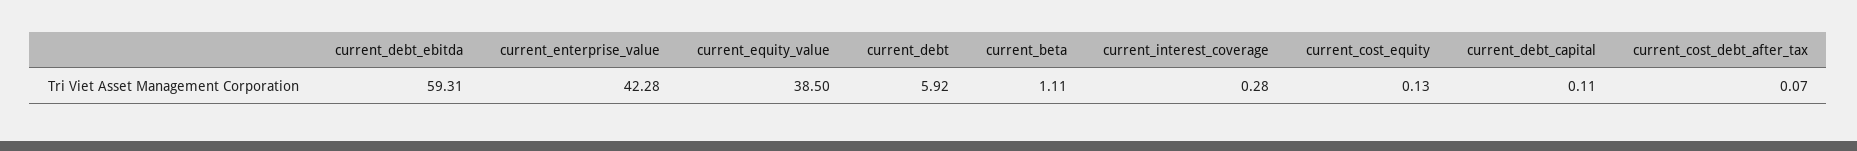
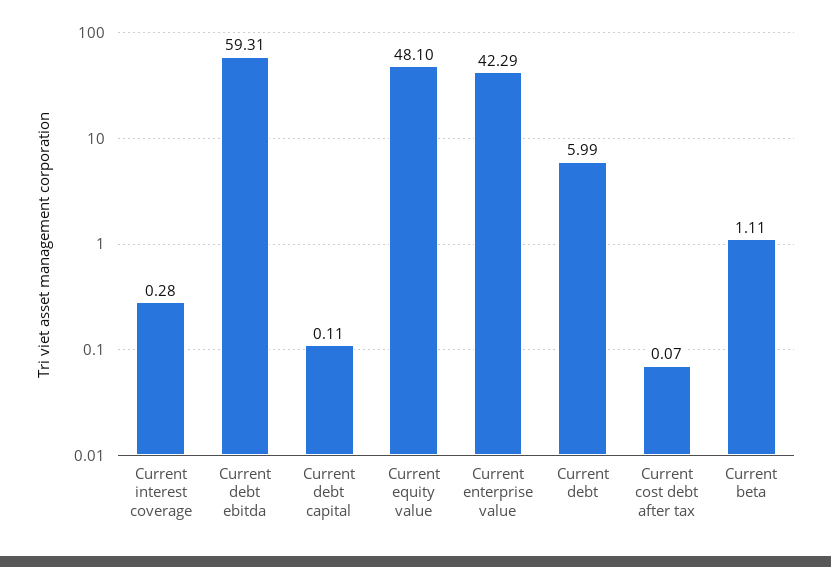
  {
    "current_debt_ebitda": 59.31,
-   "current_enterprise_value": 42.28,
+   "current_enterprise_value": 42.29,
-   "current_equity_value": 38.5,
+   "current_equity_value": 48.1,
-   "current_debt": 5.92,
+   "current_debt": 5.99,
    "current_beta": 1.11,
    "current_interest_coverage": 0.28,
-   "current_cost_equity": 0.13,
    "current_debt_capital": 0.11,
    "current_cost_debt_after_tax": 0.07
  }

